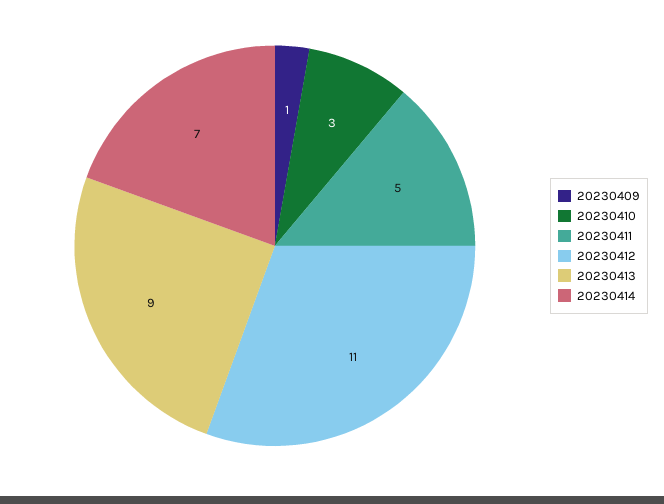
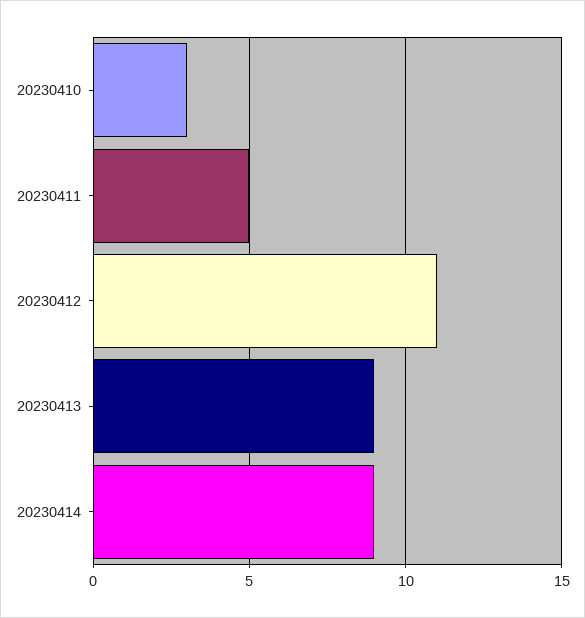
  {
-   "20230409": 1,
    "20230410": 3,
    "20230411": 5,
    "20230412": 11,
    "20230413": 9,
-   "20230414": 7
+   "20230414": 9
  }

